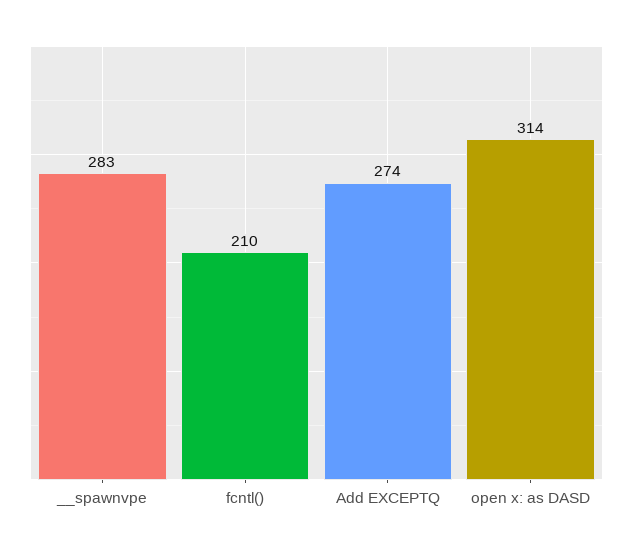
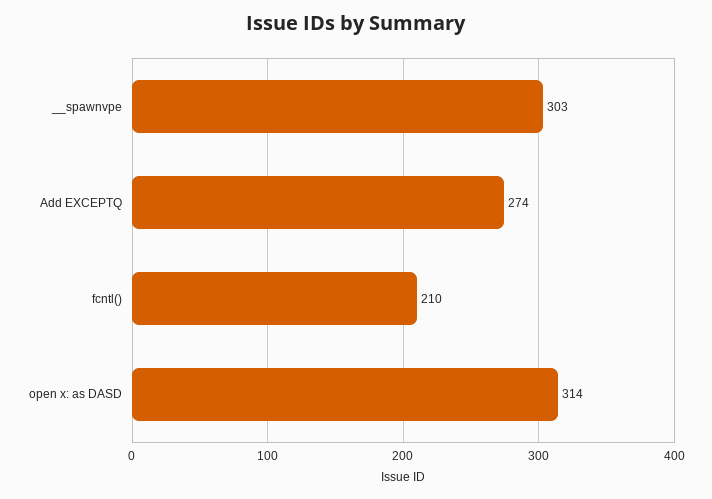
  {
-   "__spawnvpe": 283,
+   "__spawnvpe": 303,
    "fcntl()": 210,
    "Add EXCEPTQ": 274,
    "open x: as DASD": 314
  }

